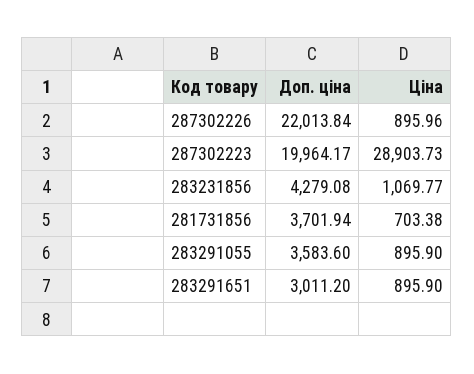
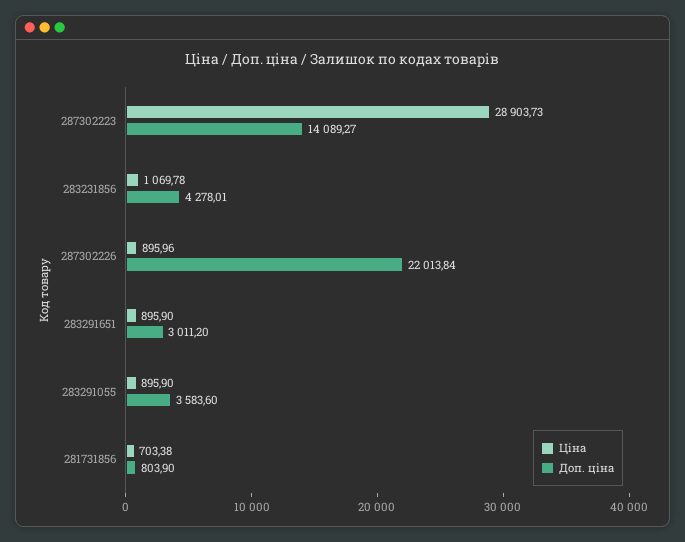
  {
    "Доп. ціна": {
      "287302226": 22013.84,
-     "287302223": 19964.17,
+     "287302223": 14089.27,
-     "283231856": 4279.08,
+     "283231856": 4278.01,
-     "281731856": 3701.94,
+     "281731856": 803.9,
      "283291055": 3583.6,
      "283291651": 3011.2
    },
    "Ціна": {
      "287302226": 895.96,
      "287302223": 28903.73,
-     "283231856": 1069.77,
+     "283231856": 1069.78,
      "281731856": 703.38,
      "283291055": 895.9,
      "283291651": 895.9
    }
  }

